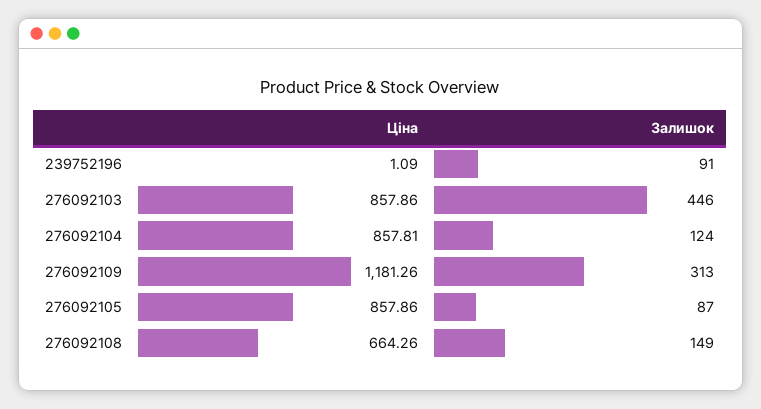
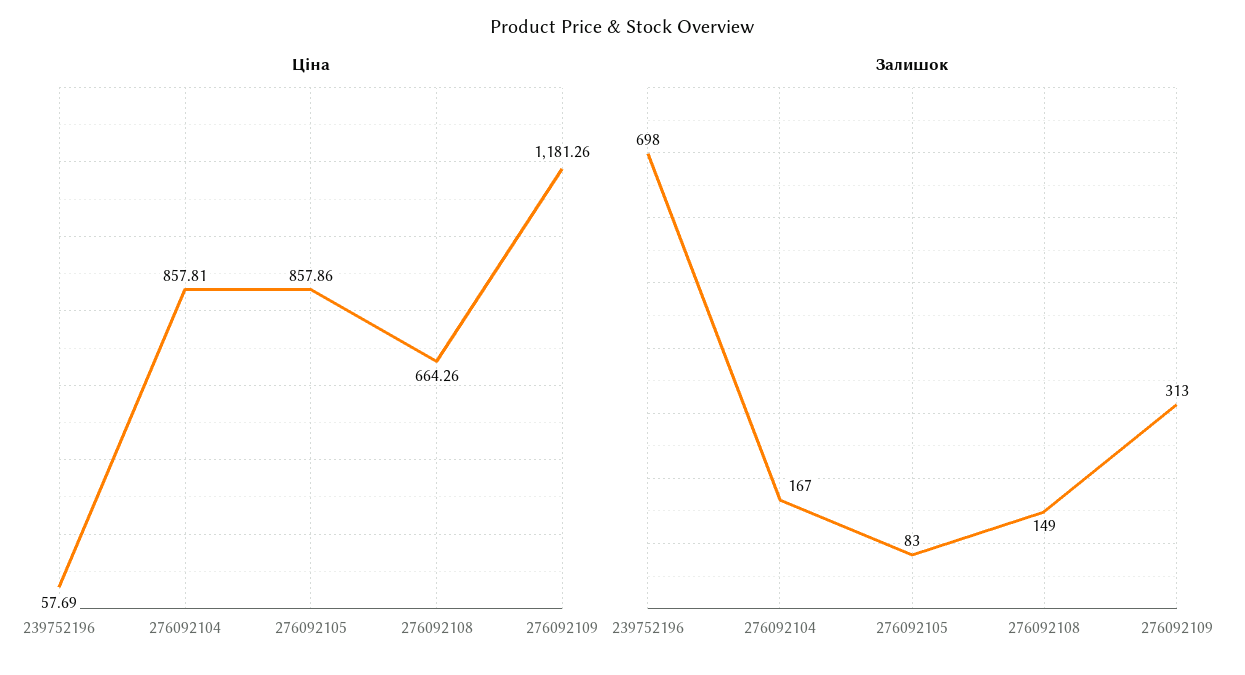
  {
    "Ціна": {
-     "239752196": 1.09,
+     "239752196": 57.69,
-     "276092103": 857.86,
      "276092104": 857.81,
      "276092109": 1181.26,
      "276092105": 857.86,
      "276092108": 664.26
    },
    "Залишок": {
-     "239752196": 91,
+     "239752196": 698,
-     "276092103": 446,
-     "276092104": 124,
+     "276092104": 167,
      "276092109": 313,
-     "276092105": 87,
+     "276092105": 83,
      "276092108": 149
    }
  }

